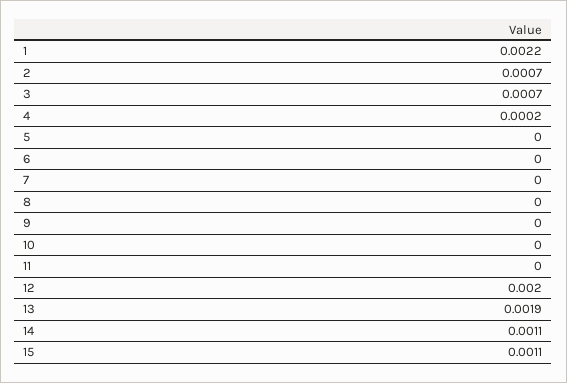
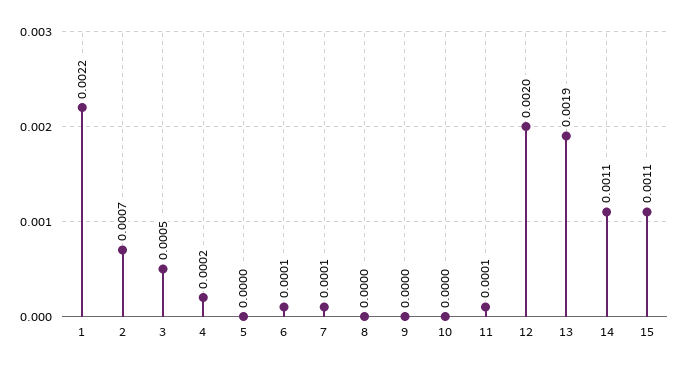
  {
    "1": 0.0022,
    "2": 0.0007,
-   "3": 0.0007,
+   "3": 0.0005,
    "4": 0.0002,
    "5": 0,
-   "6": 0,
+   "6": 0.0001,
-   "7": 0,
+   "7": 0.0001,
    "8": 0,
    "9": 0,
    "10": 0,
-   "11": 0,
+   "11": 0.0001,
    "12": 0.002,
    "13": 0.0019,
    "14": 0.0011,
    "15": 0.0011
  }

